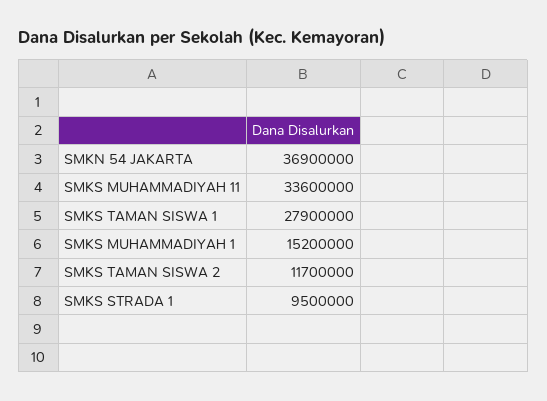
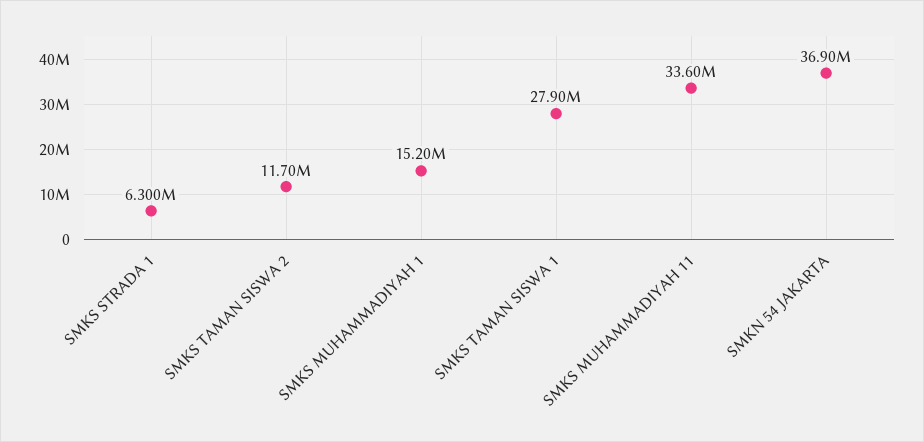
  {
    "SMKN 54 JAKARTA": 36900000,
    "SMKS MUHAMMADIYAH 11": 33600000,
    "SMKS TAMAN SISWA 1": 27900000,
    "SMKS MUHAMMADIYAH 1": 15200000,
    "SMKS TAMAN SISWA 2": 11700000,
-   "SMKS STRADA 1": 9500000
+   "SMKS STRADA 1": 6300000
  }

